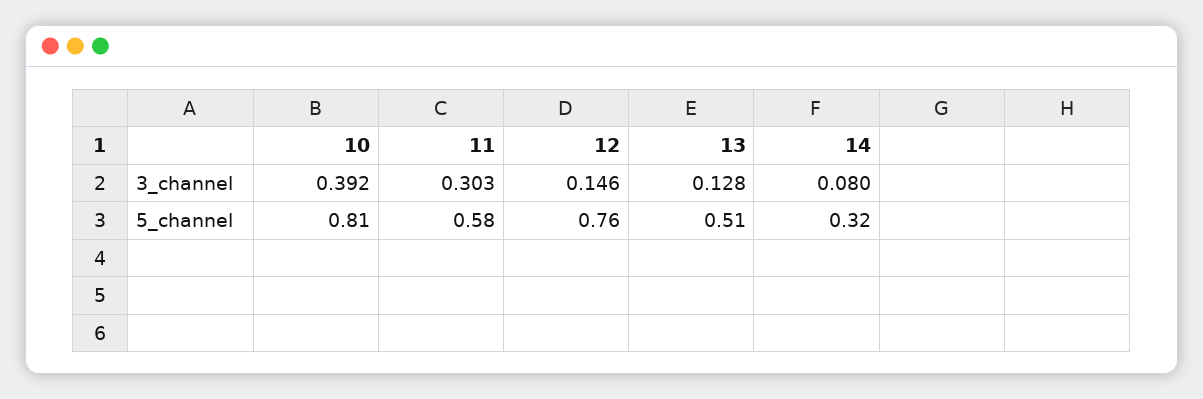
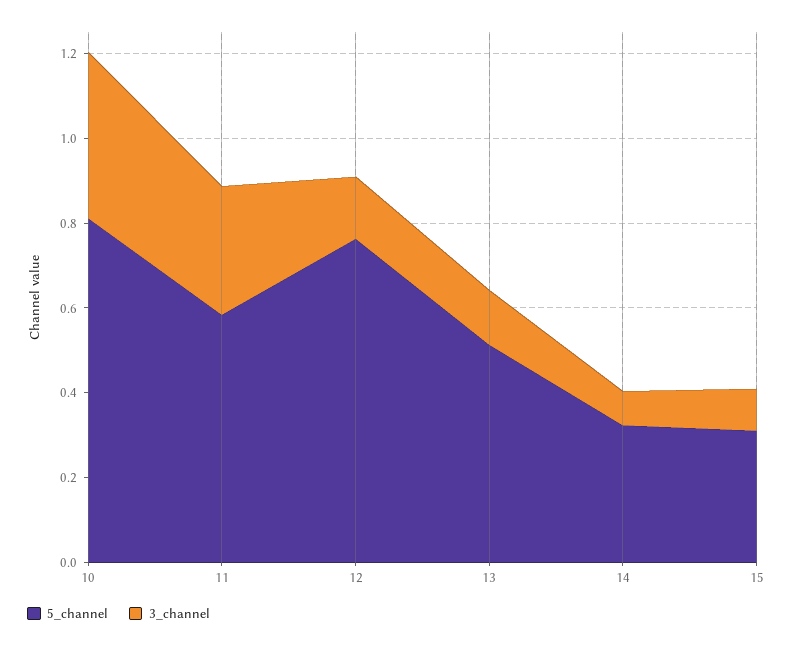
  {
    "3_channel": {
      "10": 0.392,
      "11": 0.303,
      "12": 0.146,
      "13": 0.128,
-     "14": 0.08
+     "14": 0.08,
+     "15": 0.1
    },
    "5_channel": {
      "10": 0.81,
      "11": 0.58,
      "12": 0.76,
      "13": 0.51,
-     "14": 0.32
+     "14": 0.32,
+     "15": 0.3
    }
  }

